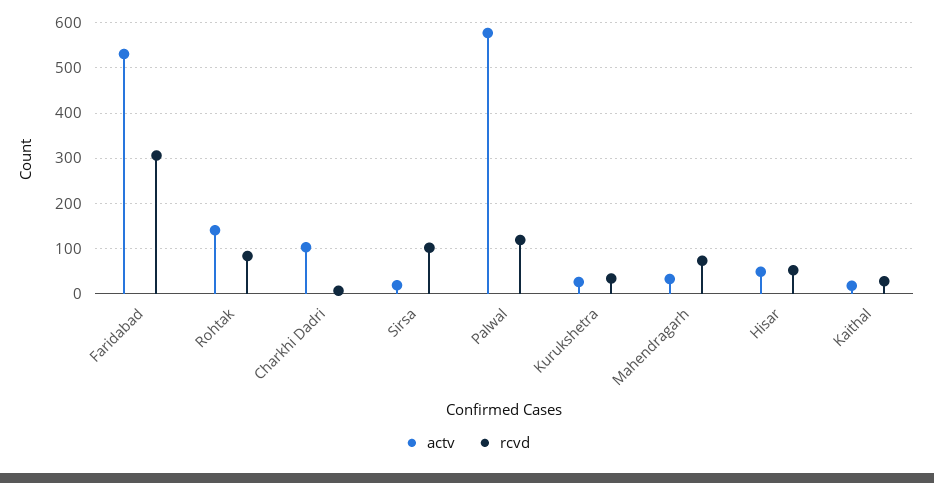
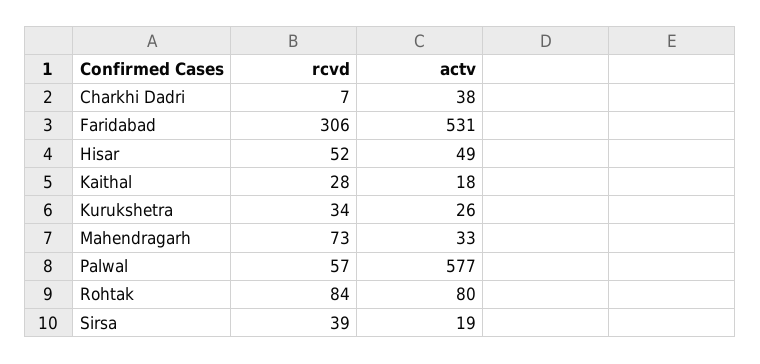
  {
    "actv": {
      "Faridabad": 531,
-     "Rohtak": 140,
+     "Rohtak": 80,
-     "Charkhi Dadri": 100,
+     "Charkhi Dadri": 38,
      "Sirsa": 19,
      "Palwal": 577,
      "Kurukshetra": 26,
      "Mahendragarh": 33,
      "Hisar": 49,
      "Kaithal": 18
    },
    "rcvd": {
      "Faridabad": 306,
      "Rohtak": 84,
      "Charkhi Dadri": 7,
-     "Sirsa": 100,
+     "Sirsa": 39,
-     "Palwal": 120,
+     "Palwal": 57,
      "Kurukshetra": 34,
      "Mahendragarh": 73,
      "Hisar": 52,
      "Kaithal": 28
    }
  }

